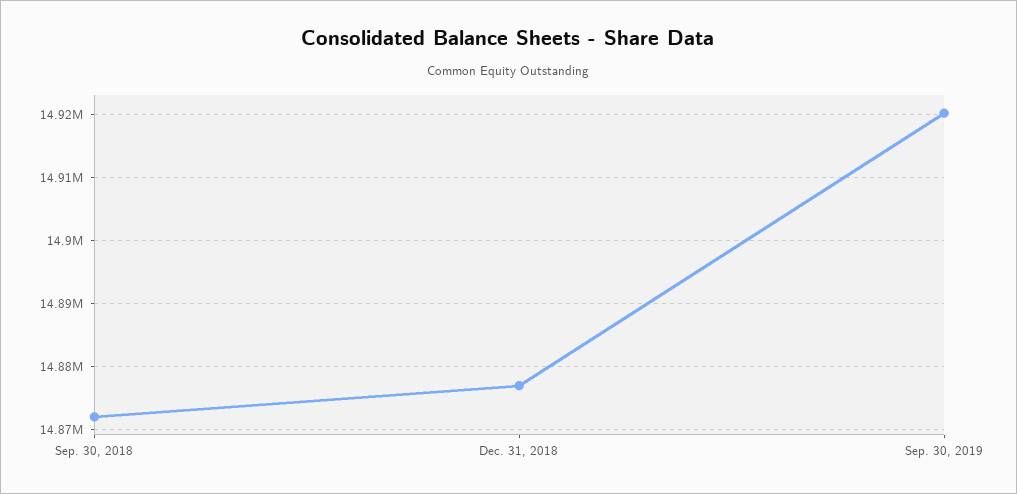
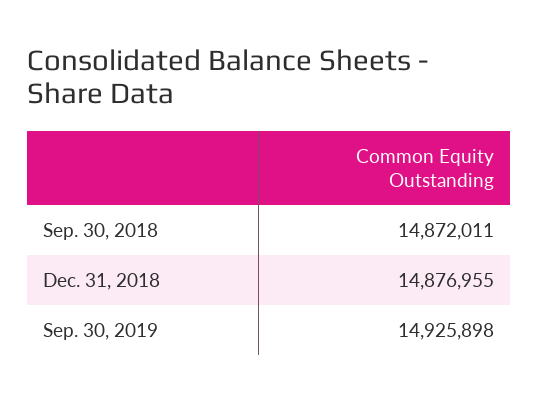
  {
    "Sep. 30, 2018": 14872011,
    "Dec. 31, 2018": 14876955,
-   "Sep. 30, 2019": 14920000
+   "Sep. 30, 2019": 14925898
  }

